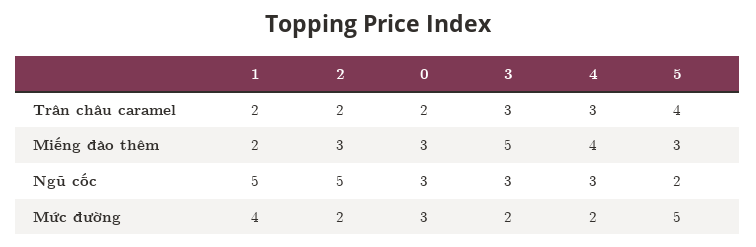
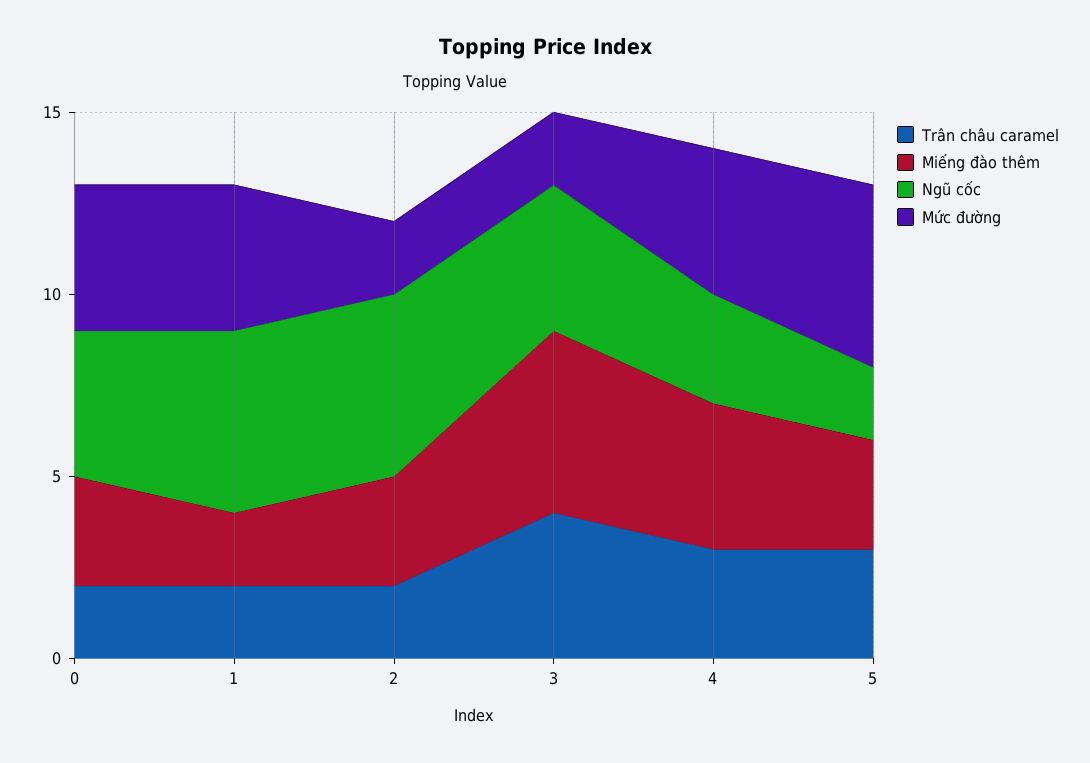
  {
    "Trân châu caramel": {
      "1": 2,
      "2": 2,
      "0": 2,
-     "3": 3,
+     "3": 4,
      "4": 3,
-     "5": 4
+     "5": 3
    },
    "Miếng đào thêm": {
      "1": 2,
      "2": 3,
      "0": 3,
      "3": 5,
      "4": 4,
      "5": 3
    },
    "Ngũ cốc": {
      "1": 5,
      "2": 5,
-     "0": 3,
+     "0": 4,
-     "3": 3,
+     "3": 4,
      "4": 3,
      "5": 2
    },
    "Mức đường": {
      "1": 4,
      "2": 2,
-     "0": 3,
+     "0": 4,
      "3": 2,
-     "4": 2,
+     "4": 4,
      "5": 5
    }
  }

